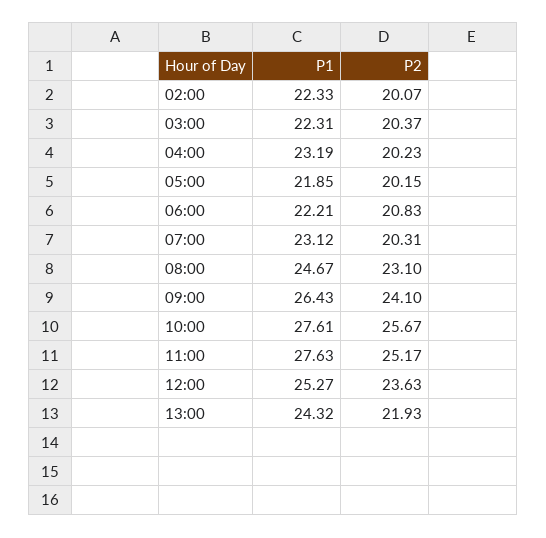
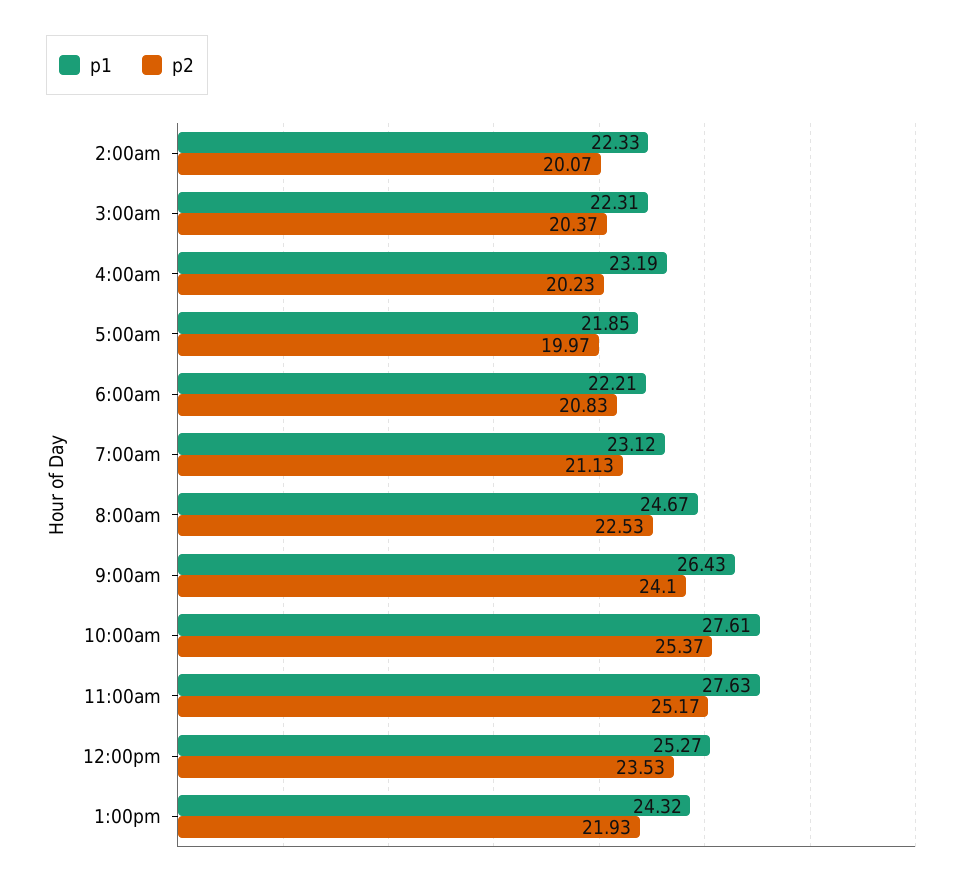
  {
    "P1": {
      "02:00": 22.33,
      "03:00": 22.31,
      "04:00": 23.19,
      "05:00": 21.85,
      "06:00": 22.21,
      "07:00": 23.12,
      "08:00": 24.67,
      "09:00": 26.43,
      "10:00": 27.61,
      "11:00": 27.63,
      "12:00": 25.27,
      "13:00": 24.32
    },
    "P2": {
      "02:00": 20.07,
      "03:00": 20.37,
      "04:00": 20.23,
-     "05:00": 20.15,
+     "05:00": 19.97,
      "06:00": 20.83,
-     "07:00": 20.31,
+     "07:00": 21.13,
-     "08:00": 23.1,
+     "08:00": 22.53,
      "09:00": 24.1,
-     "10:00": 25.67,
+     "10:00": 25.37,
      "11:00": 25.17,
-     "12:00": 23.63,
+     "12:00": 23.53,
      "13:00": 21.93
    }
  }

